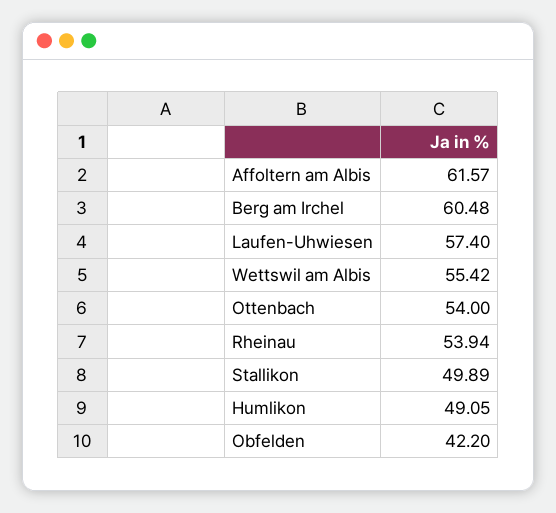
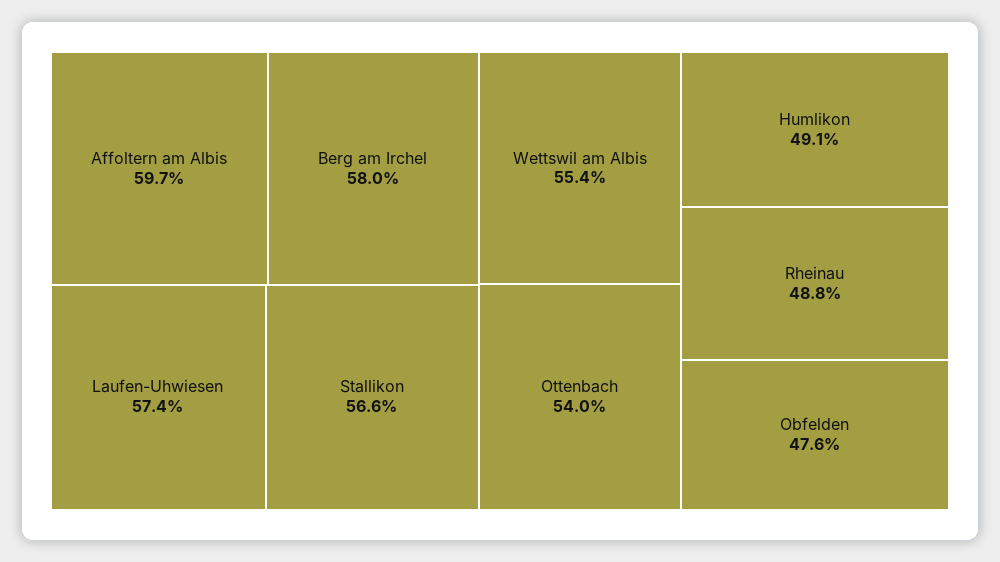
  {
-   "Affoltern am Albis": 61.57,
+   "Affoltern am Albis": 59.7,
-   "Berg am Irchel": 60.48,
+   "Berg am Irchel": 58,
    "Laufen-Uhwiesen": 57.4,
    "Wettswil am Albis": 55.42,
    "Ottenbach": 54,
-   "Rheinau": 53.94,
+   "Rheinau": 48.8,
-   "Stallikon": 49.89,
+   "Stallikon": 56.6,
    "Humlikon": 49.05,
-   "Obfelden": 42.2
+   "Obfelden": 47.6
  }

